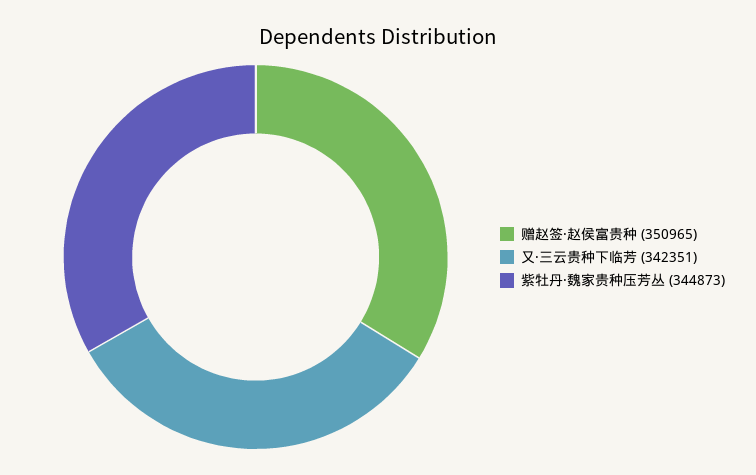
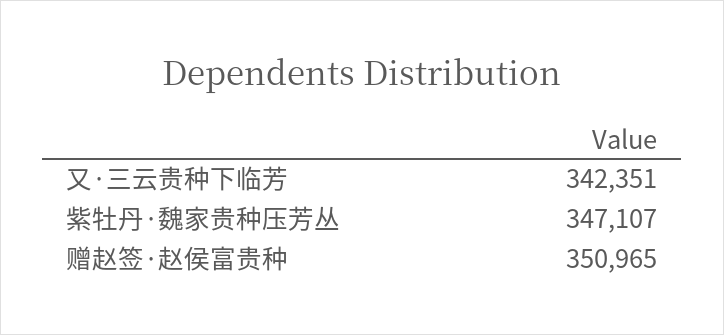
  {
    "赠赵签·赵侯富贵种": 350965,
    "又·三云贵种下临芳": 342351,
-   "紫牡丹·魏家贵种压芳丛": 344873
+   "紫牡丹·魏家贵种压芳丛": 347107
  }

